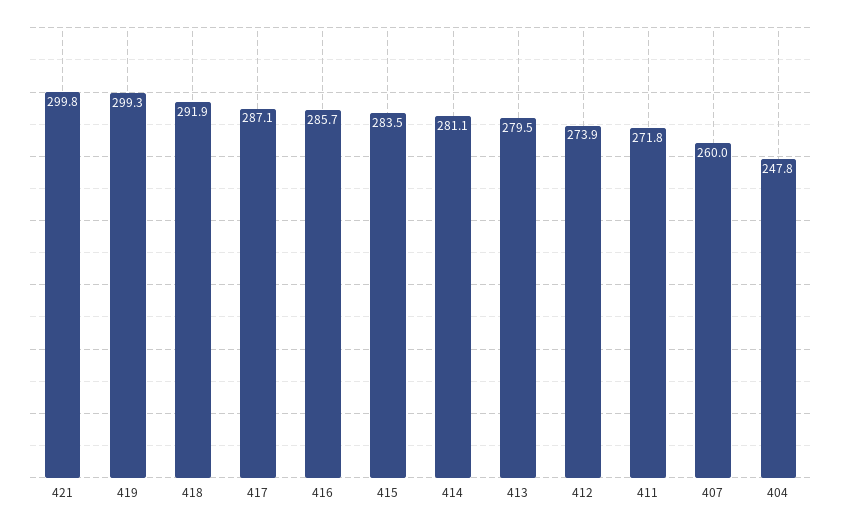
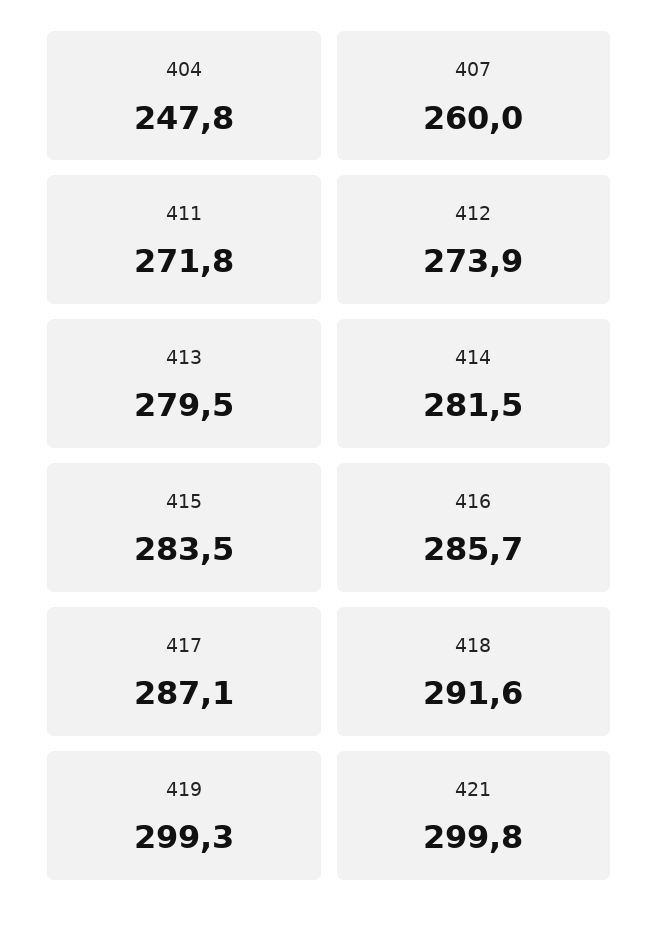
  {
    "421": 299.8,
    "419": 299.3,
-   "418": 291.9,
+   "418": 291.6,
    "417": 287.1,
    "416": 285.7,
    "415": 283.5,
-   "414": 281.1,
+   "414": 281.5,
    "413": 279.5,
    "412": 273.9,
    "411": 271.8,
    "407": 260,
    "404": 247.8
  }

